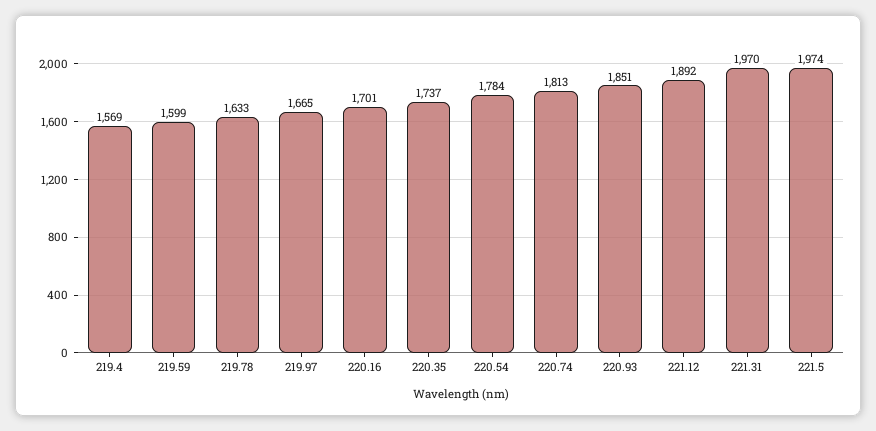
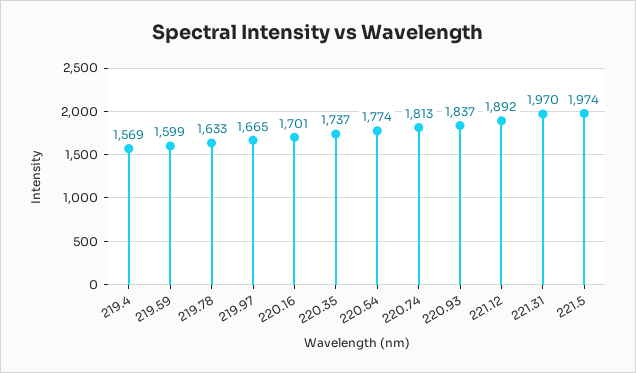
  {
    "219.4": 1569,
    "219.59": 1599,
    "219.78": 1633,
    "219.97": 1665,
    "220.16": 1701,
    "220.35": 1737,
-   "220.54": 1784,
+   "220.54": 1774,
    "220.74": 1813,
-   "220.93": 1851,
+   "220.93": 1837,
    "221.12": 1892,
    "221.31": 1970,
    "221.5": 1974
  }

